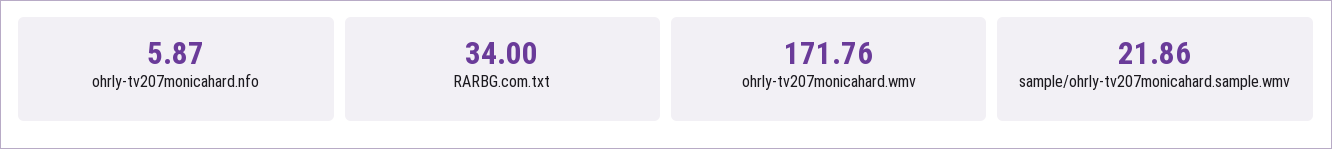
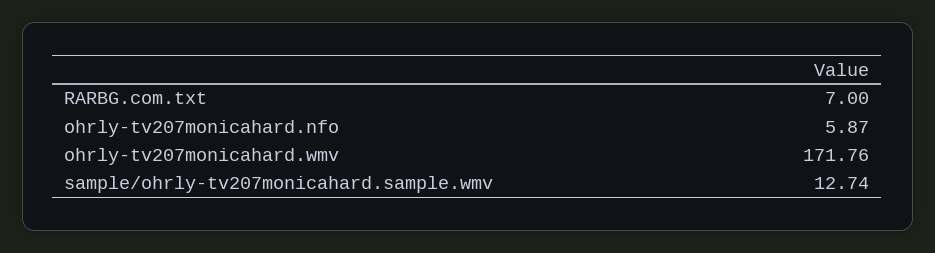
  {
    "ohrly-tv207monicahard.nfo": 5.87,
-   "RARBG.com.txt": 34,
+   "RARBG.com.txt": 7,
    "ohrly-tv207monicahard.wmv": 171.76,
-   "sample/ohrly-tv207monicahard.sample.wmv": 21.86
+   "sample/ohrly-tv207monicahard.sample.wmv": 12.74
  }

